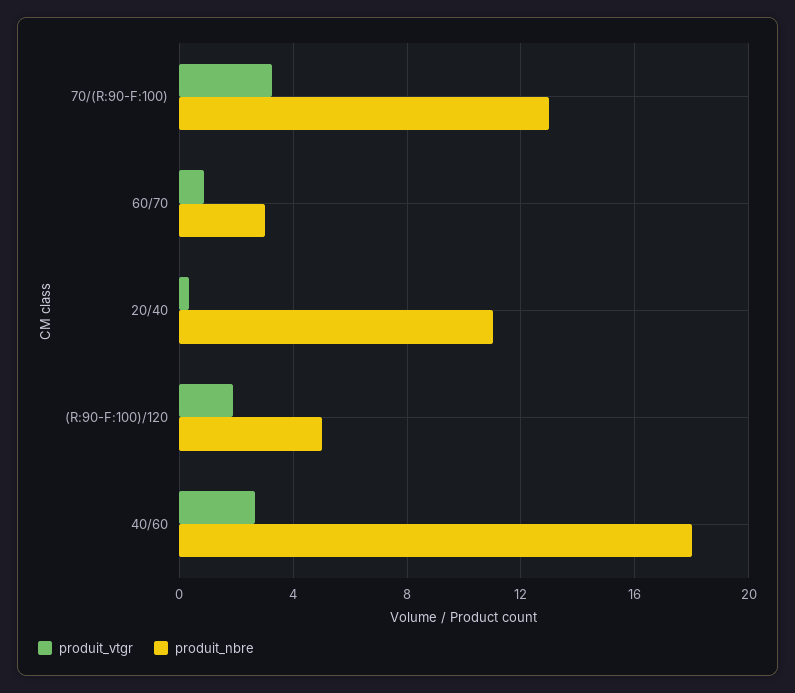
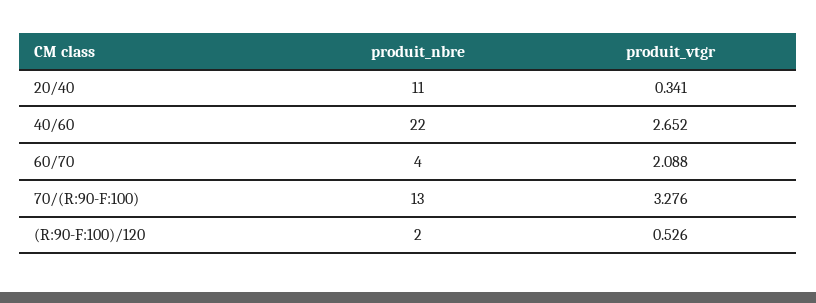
  {
    "produit_vtgr": {
      "70/(R:90-F:100)": 3.276,
-     "60/70": 1,
+     "60/70": 2.088,
      "20/40": 0.341,
-     "(R:90-F:100)/120": 2,
+     "(R:90-F:100)/120": 0.526,
      "40/60": 2.652
    },
    "produit_nbre": {
      "70/(R:90-F:100)": 13,
-     "60/70": 3,
+     "60/70": 4,
      "20/40": 11,
-     "(R:90-F:100)/120": 5,
+     "(R:90-F:100)/120": 2,
-     "40/60": 18
+     "40/60": 22
    }
  }

